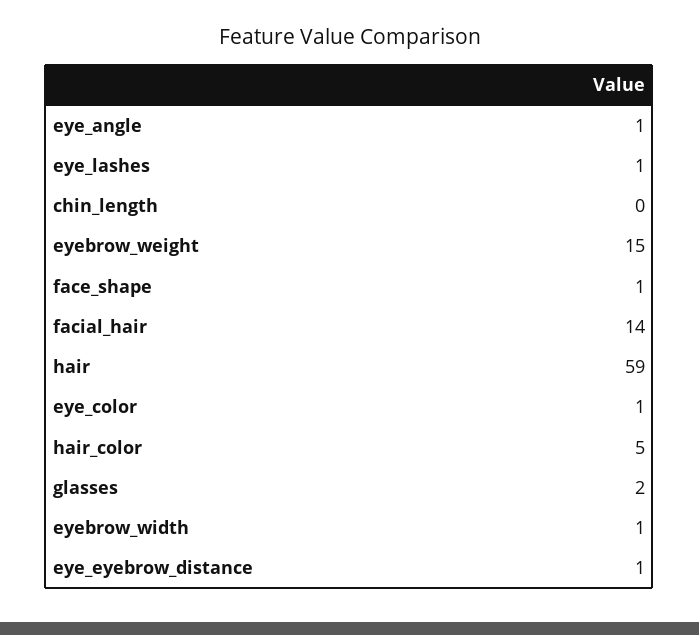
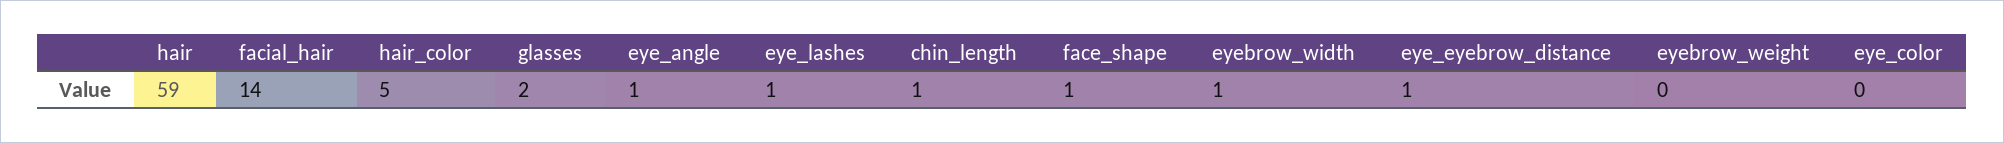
  {
    "eye_angle": 1,
    "eye_lashes": 1,
-   "chin_length": 0,
+   "chin_length": 1,
-   "eyebrow_weight": 15,
+   "eyebrow_weight": 0,
    "face_shape": 1,
    "facial_hair": 14,
    "hair": 59,
-   "eye_color": 1,
+   "eye_color": 0,
    "hair_color": 5,
    "glasses": 2,
    "eyebrow_width": 1,
    "eye_eyebrow_distance": 1
  }

